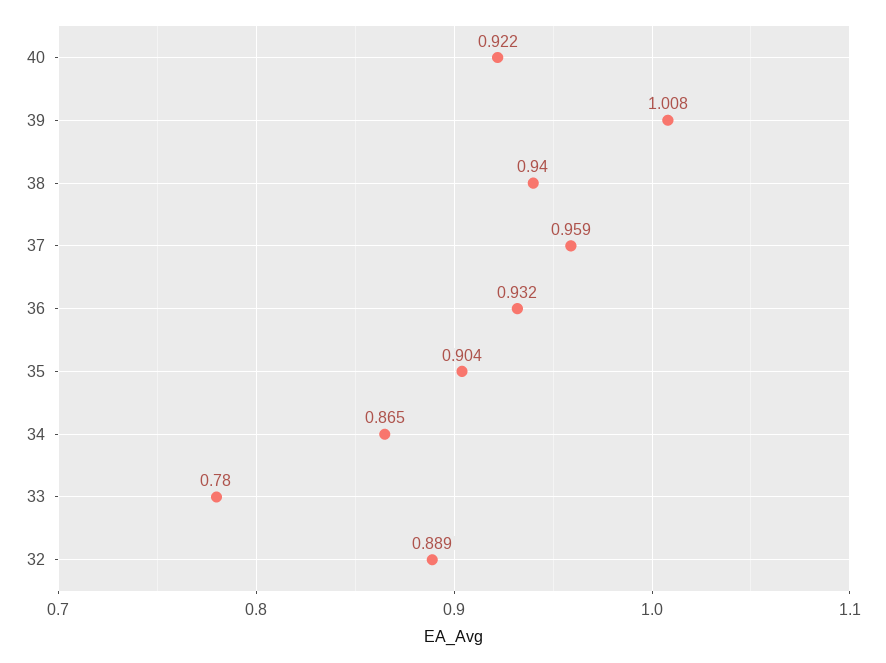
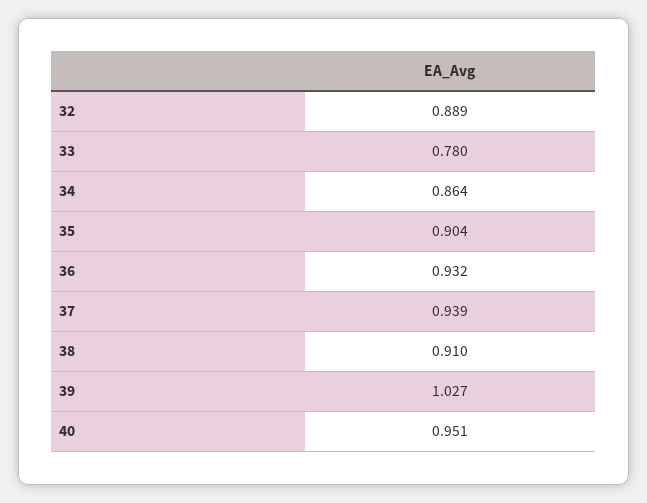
  {
-   "40": 0.922,
+   "40": 0.951,
-   "39": 1.008,
+   "39": 1.027,
-   "38": 0.94,
+   "38": 0.91,
-   "37": 0.959,
+   "37": 0.939,
    "36": 0.932,
    "35": 0.904,
-   "34": 0.865,
+   "34": 0.864,
    "33": 0.78,
    "32": 0.889
  }

